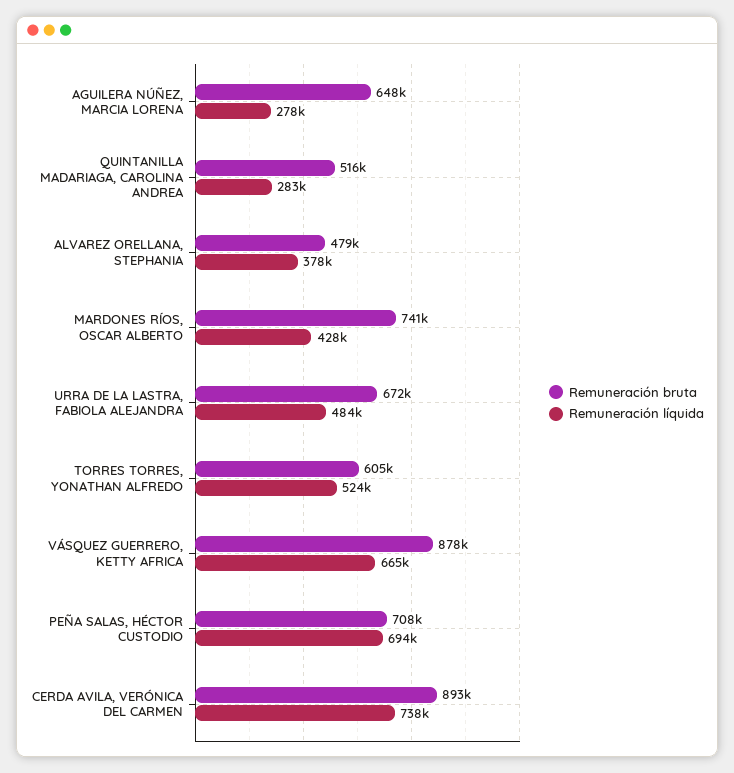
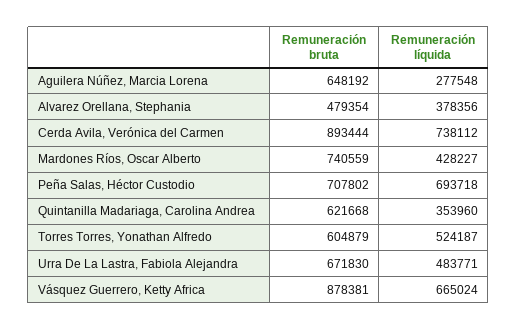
  {
    "Remuneración bruta": {
      "AGUILERA NÚÑEZ, MARCIA LORENA": 648192,
-     "QUINTANILLA MADARIAGA, CAROLINA ANDREA": 516000,
+     "QUINTANILLA MADARIAGA, CAROLINA ANDREA": 621668,
      "ALVAREZ ORELLANA, STEPHANIA": 479354,
      "MARDONES RÍOS, OSCAR ALBERTO": 740559,
      "URRA DE LA LASTRA, FABIOLA ALEJANDRA": 671830,
      "TORRES TORRES, YONATHAN ALFREDO": 604879,
      "VÁSQUEZ GUERRERO, KETTY AFRICA": 878381,
      "PEÑA SALAS, HÉCTOR CUSTODIO": 707802,
      "CERDA AVILA, VERÓNICA DEL CARMEN": 893444
    },
    "Remuneración líquida": {
      "AGUILERA NÚÑEZ, MARCIA LORENA": 277548,
-     "QUINTANILLA MADARIAGA, CAROLINA ANDREA": 283000,
+     "QUINTANILLA MADARIAGA, CAROLINA ANDREA": 353960,
      "ALVAREZ ORELLANA, STEPHANIA": 378356,
      "MARDONES RÍOS, OSCAR ALBERTO": 428227,
      "URRA DE LA LASTRA, FABIOLA ALEJANDRA": 483771,
      "TORRES TORRES, YONATHAN ALFREDO": 524187,
      "VÁSQUEZ GUERRERO, KETTY AFRICA": 665024,
      "PEÑA SALAS, HÉCTOR CUSTODIO": 693718,
      "CERDA AVILA, VERÓNICA DEL CARMEN": 738112
    }
  }

